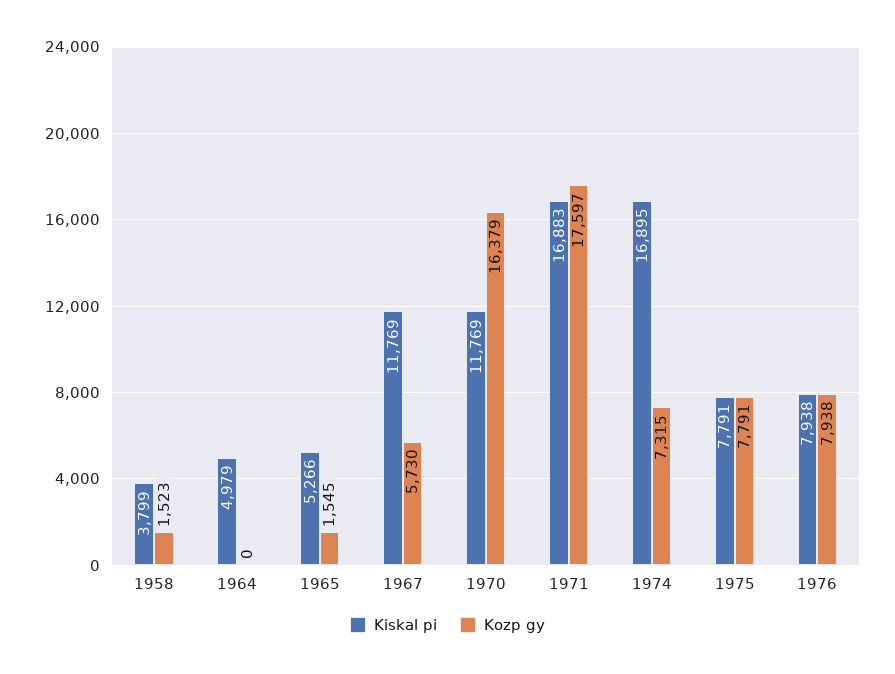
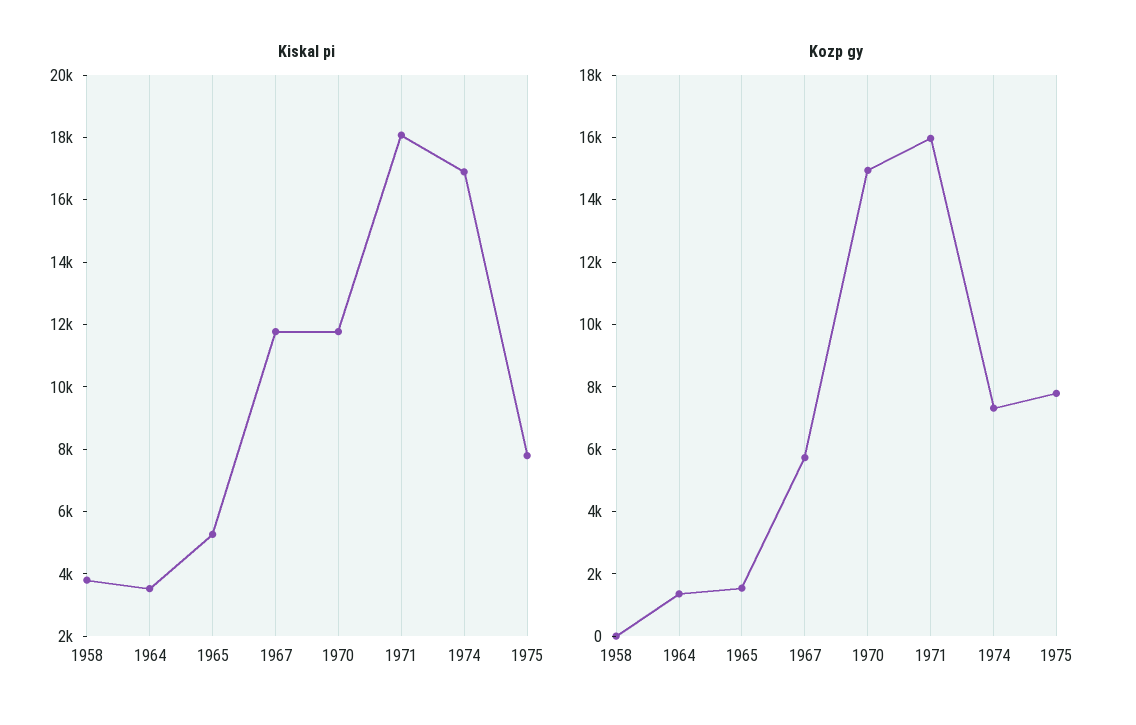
  {
    "Kiskal pi": {
      "1958": 3799,
-     "1964": 4979,
+     "1964": 3500,
      "1965": 5266,
      "1967": 11769,
      "1970": 11769,
-     "1971": 16883,
+     "1971": 18000,
      "1974": 16895,
-     "1975": 7791,
+     "1975": 7791
-     "1976": 7938
    },
    "Kozp gy": {
-     "1958": 1523,
+     "1958": 0,
-     "1964": 0,
+     "1964": 1500,
      "1965": 1545,
      "1967": 5730,
-     "1970": 16379,
+     "1970": 15000,
-     "1971": 17597,
+     "1971": 16000,
      "1974": 7315,
-     "1975": 7791,
+     "1975": 7791
-     "1976": 7938
    }
  }

